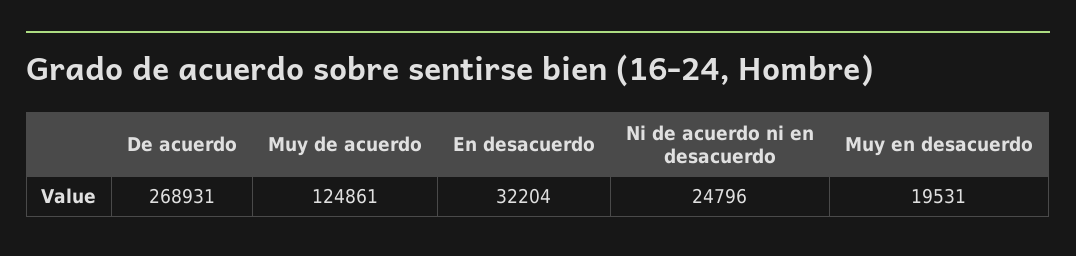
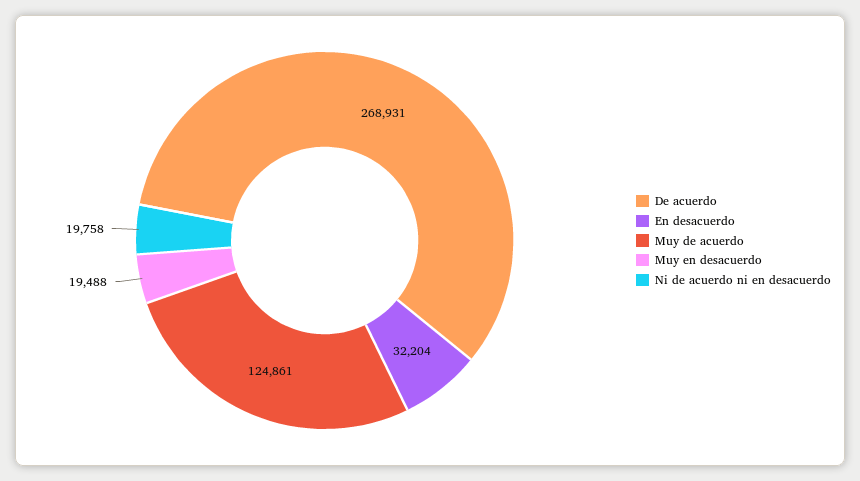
  {
    "De acuerdo": 268931,
    "Muy de acuerdo": 124861,
    "En desacuerdo": 32204,
-   "Ni de acuerdo ni en desacuerdo": 24796,
+   "Ni de acuerdo ni en desacuerdo": 19758,
-   "Muy en desacuerdo": 19531
+   "Muy en desacuerdo": 19488
  }

